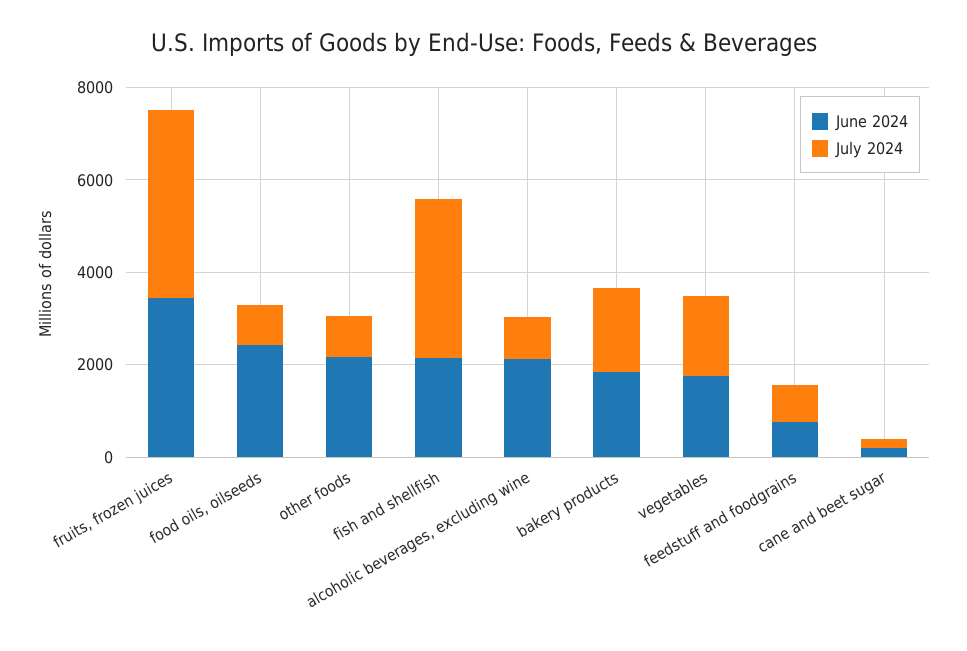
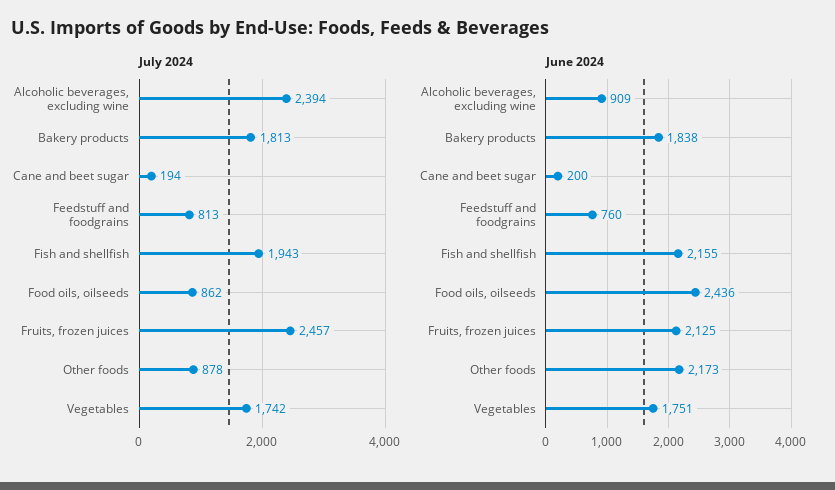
  {
    "June 2024": {
-     "fruits, frozen juices": 3500,
+     "fruits, frozen juices": 2125,
      "food oils, oilseeds": 2436,
      "other foods": 2173,
      "fish and shellfish": 2155,
-     "alcoholic beverages, excluding wine": 2000,
+     "alcoholic beverages, excluding wine": 909,
      "bakery products": 1838,
      "vegetables": 1751,
      "feedstuff and foodgrains": 760,
      "cane and beet sugar": 200
    },
    "July 2024": {
-     "fruits, frozen juices": 4000,
+     "fruits, frozen juices": 2457,
      "food oils, oilseeds": 862,
      "other foods": 878,
-     "fish and shellfish": 3500,
+     "fish and shellfish": 1943,
-     "alcoholic beverages, excluding wine": 1000,
+     "alcoholic beverages, excluding wine": 2394,
      "bakery products": 1813,
      "vegetables": 1742,
      "feedstuff and foodgrains": 813,
      "cane and beet sugar": 194
    }
  }

